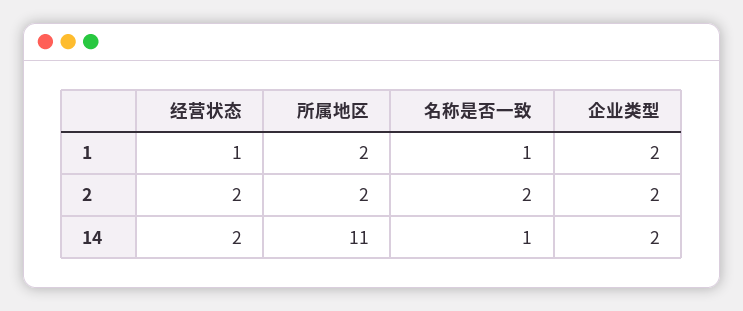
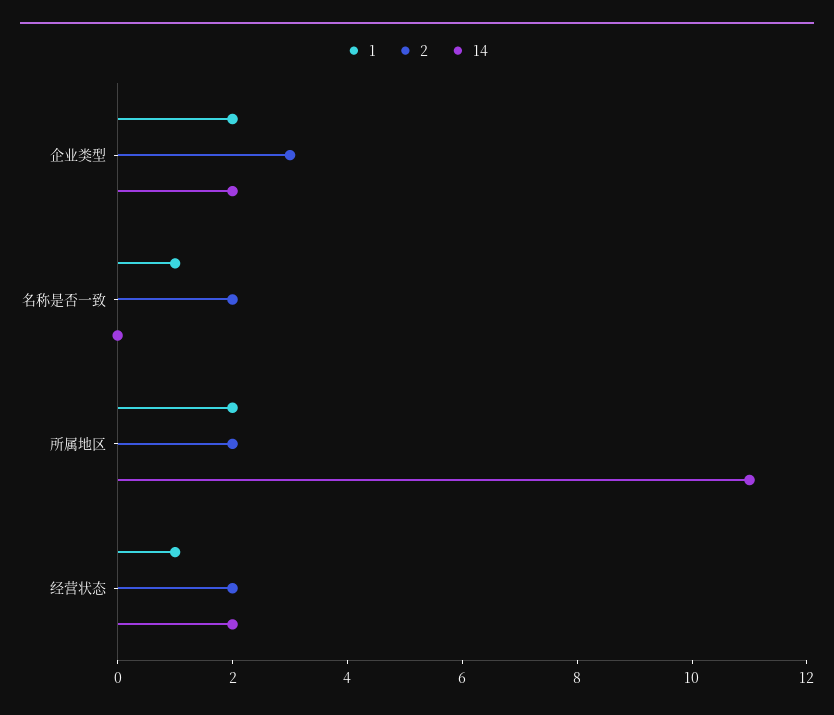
  {
    "1": {
      "经营状态": 1,
      "所属地区": 2,
      "名称是否一致": 1,
      "企业类型": 2
    },
    "2": {
      "经营状态": 2,
      "所属地区": 2,
      "名称是否一致": 2,
-     "企业类型": 2
+     "企业类型": 3
    },
    "14": {
      "经营状态": 2,
      "所属地区": 11,
-     "名称是否一致": 1,
+     "名称是否一致": 0,
      "企业类型": 2
    }
  }

